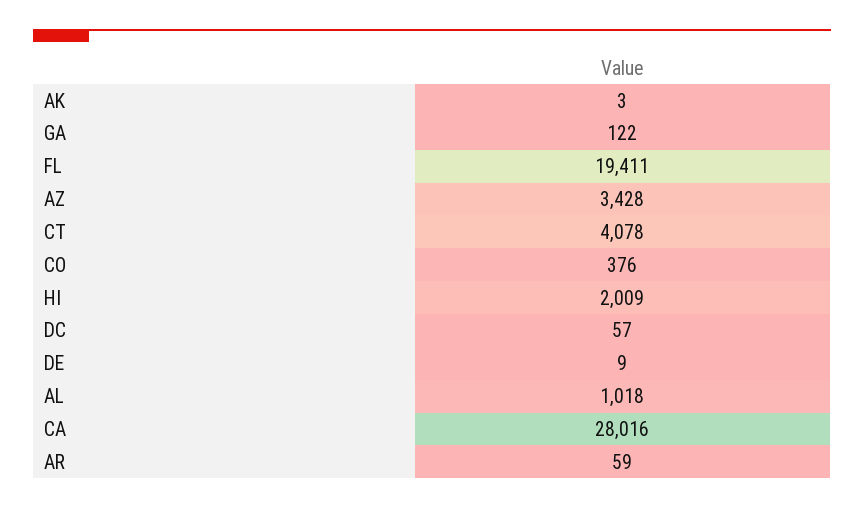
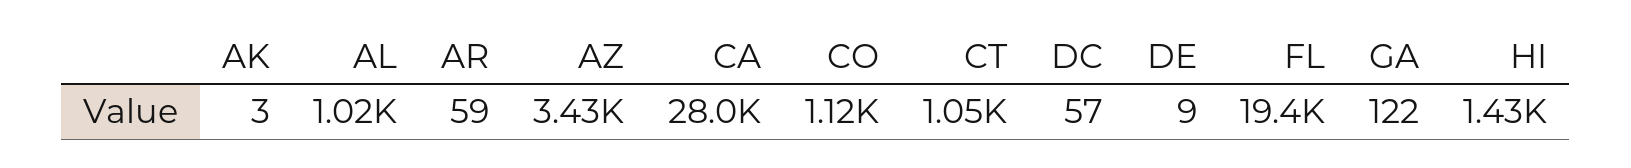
  {
    "AK": 3,
    "GA": 122,
    "FL": 19411,
    "AZ": 3428,
-   "CT": 4078,
+   "CT": 1050,
-   "CO": 376,
+   "CO": 1120,
-   "HI": 2009,
+   "HI": 1430,
    "DC": 57,
    "DE": 9,
    "AL": 1018,
    "CA": 28016,
    "AR": 59
  }

